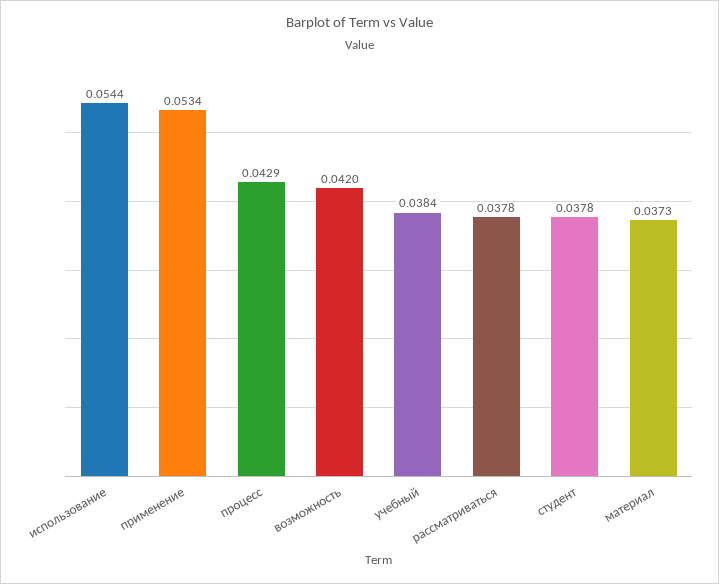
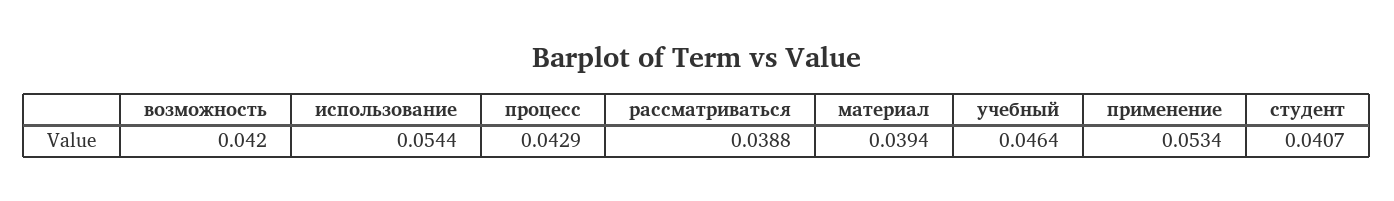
  {
    "использование": 0.0544,
    "применение": 0.0534,
    "процесс": 0.0429,
    "возможность": 0.042,
-   "учебный": 0.0384,
+   "учебный": 0.0464,
-   "рассматриваться": 0.0378,
+   "рассматриваться": 0.0388,
-   "студент": 0.0378,
+   "студент": 0.0407,
-   "материал": 0.0373
+   "материал": 0.0394
  }

